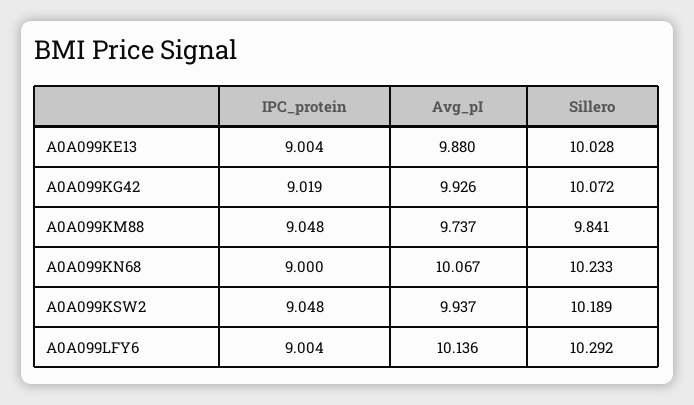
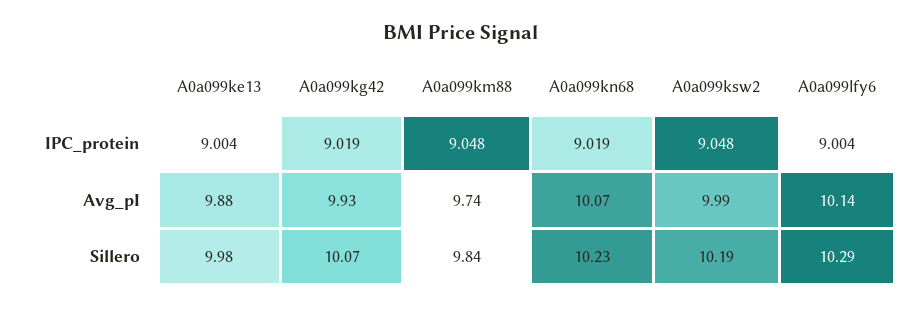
  {
    "IPC_protein": {
      "A0A099KE13": 9.004,
      "A0A099KG42": 9.019,
      "A0A099KM88": 9.048,
-     "A0A099KN68": 9,
+     "A0A099KN68": 9.019,
      "A0A099KSW2": 9.048,
      "A0A099LFY6": 9.004
    },
    "Avg_pI": {
      "A0A099KE13": 9.88,
      "A0A099KG42": 9.926,
      "A0A099KM88": 9.737,
      "A0A099KN68": 10.067,
-     "A0A099KSW2": 9.937,
+     "A0A099KSW2": 9.99,
      "A0A099LFY6": 10.136
    },
    "Sillero": {
-     "A0A099KE13": 10.028,
+     "A0A099KE13": 9.98,
      "A0A099KG42": 10.072,
      "A0A099KM88": 9.841,
      "A0A099KN68": 10.233,
      "A0A099KSW2": 10.189,
      "A0A099LFY6": 10.292
    }
  }

